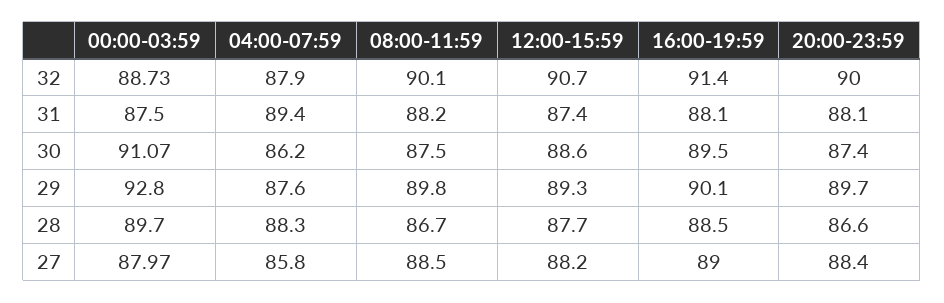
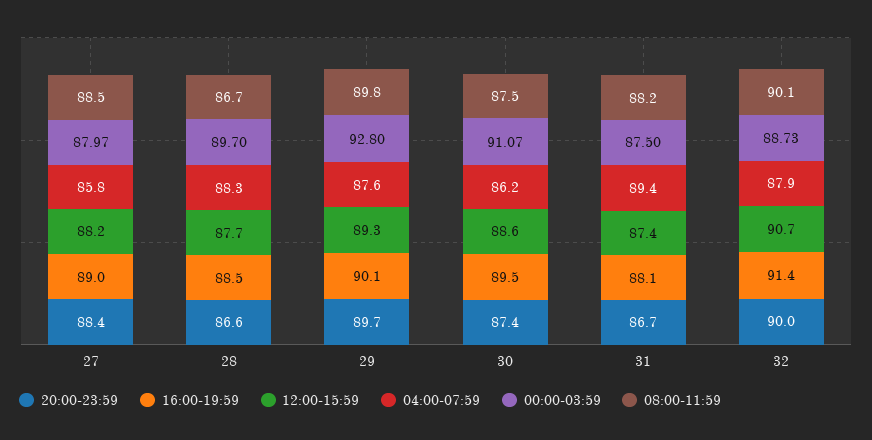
  {
    "00:00-03:59": {
      "32": 88.73,
      "31": 87.5,
      "30": 91.07,
      "29": 92.8,
      "28": 89.7,
      "27": 87.97
    },
    "04:00-07:59": {
      "32": 87.9,
      "31": 89.4,
      "30": 86.2,
      "29": 87.6,
      "28": 88.3,
      "27": 85.8
    },
    "08:00-11:59": {
      "32": 90.1,
      "31": 88.2,
      "30": 87.5,
      "29": 89.8,
      "28": 86.7,
      "27": 88.5
    },
    "12:00-15:59": {
      "32": 90.7,
      "31": 87.4,
      "30": 88.6,
      "29": 89.3,
      "28": 87.7,
      "27": 88.2
    },
    "16:00-19:59": {
      "32": 91.4,
      "31": 88.1,
      "30": 89.5,
      "29": 90.1,
      "28": 88.5,
      "27": 89
    },
    "20:00-23:59": {
      "32": 90,
-     "31": 88.1,
+     "31": 86.7,
      "30": 87.4,
      "29": 89.7,
      "28": 86.6,
      "27": 88.4
    }
  }

